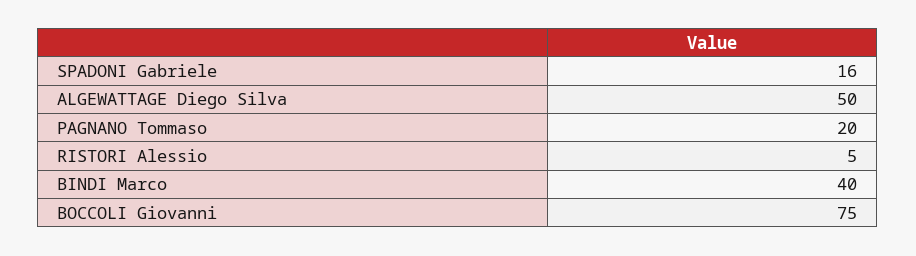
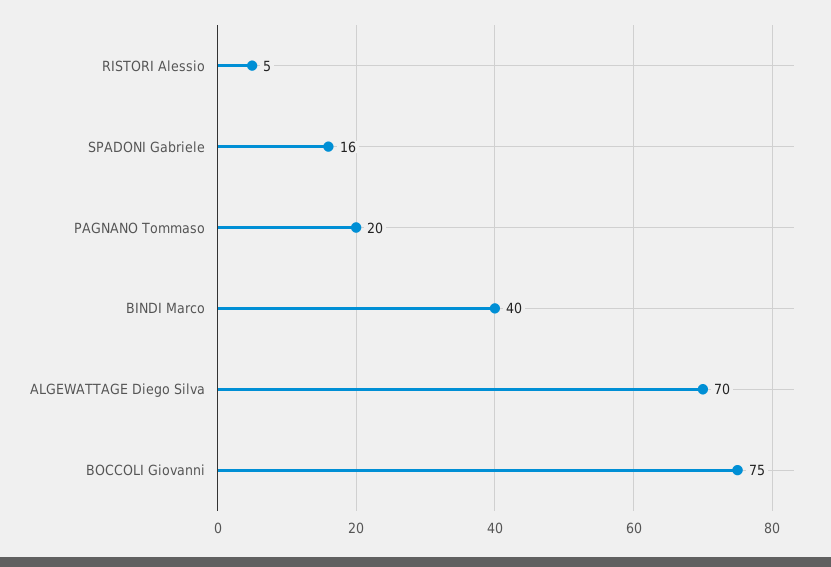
  {
    "SPADONI Gabriele": 16,
-   "ALGEWATTAGE Diego Silva": 50,
+   "ALGEWATTAGE Diego Silva": 70,
    "PAGNANO Tommaso": 20,
    "RISTORI Alessio": 5,
    "BINDI Marco": 40,
    "BOCCOLI Giovanni": 75
  }

